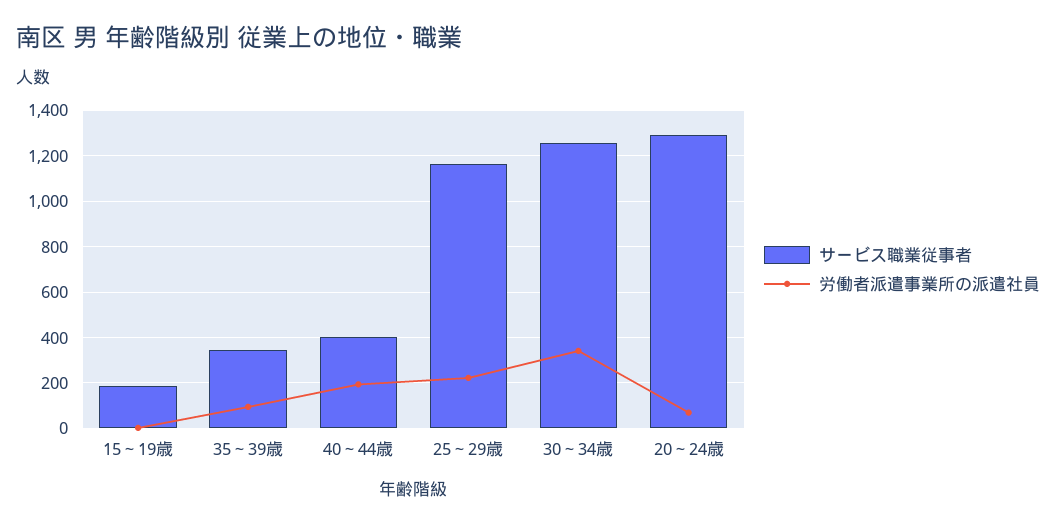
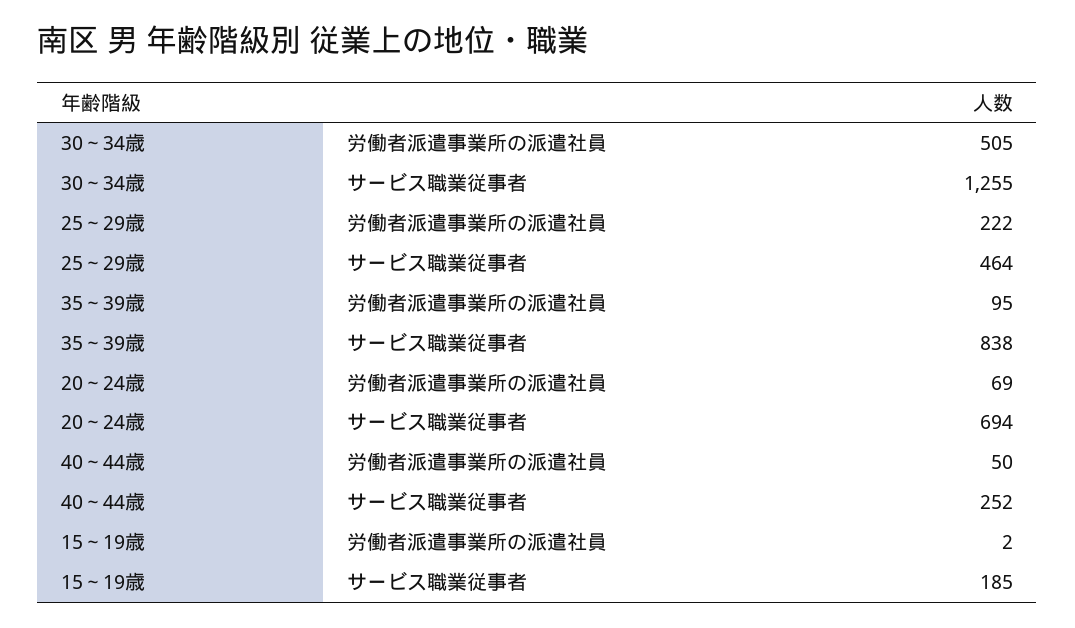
  {
    "サービス職業従事者": {
      "15～19歳": 185,
-     "35～39歳": 350,
+     "35～39歳": 838,
-     "40～44歳": 400,
+     "40～44歳": 252,
-     "25～29歳": 1150,
+     "25～29歳": 464,
      "30～34歳": 1255,
-     "20～24歳": 1300
+     "20～24歳": 694
    },
    "労働者派遣事業所の派遣社員": {
      "15～19歳": 2,
      "35～39歳": 95,
-     "40～44歳": 200,
+     "40～44歳": 50,
      "25～29歳": 222,
-     "30～34歳": 350,
+     "30～34歳": 505,
      "20～24歳": 69
    }
  }

